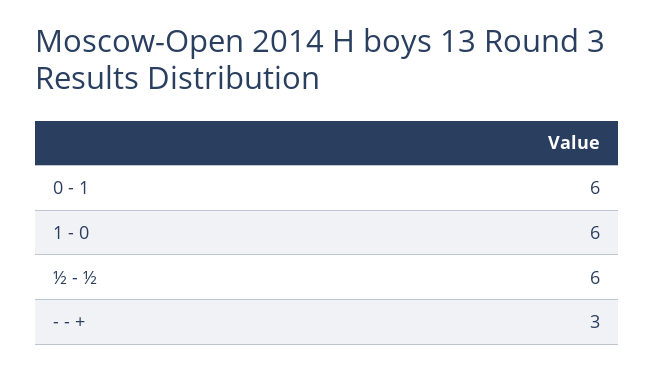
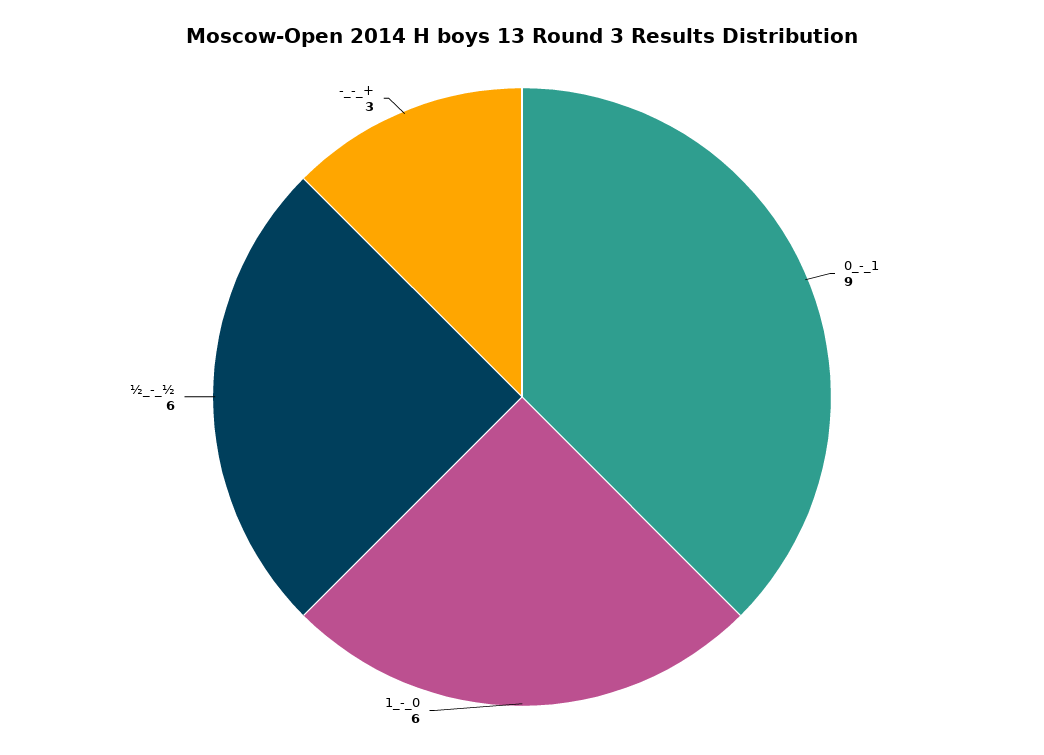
  {
-   "0 - 1": 6,
+   "0 - 1": 9,
    "1 - 0": 6,
    "½ - ½": 6,
    "- - +": 3
  }

